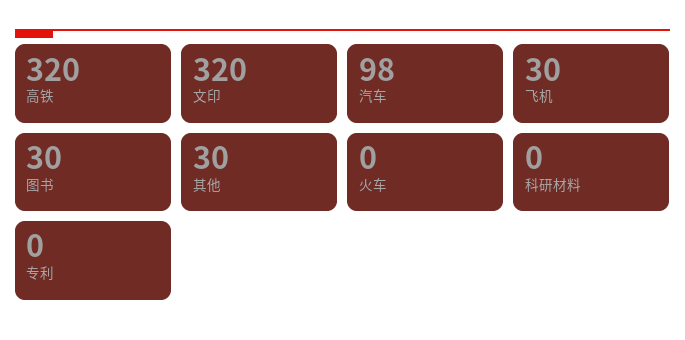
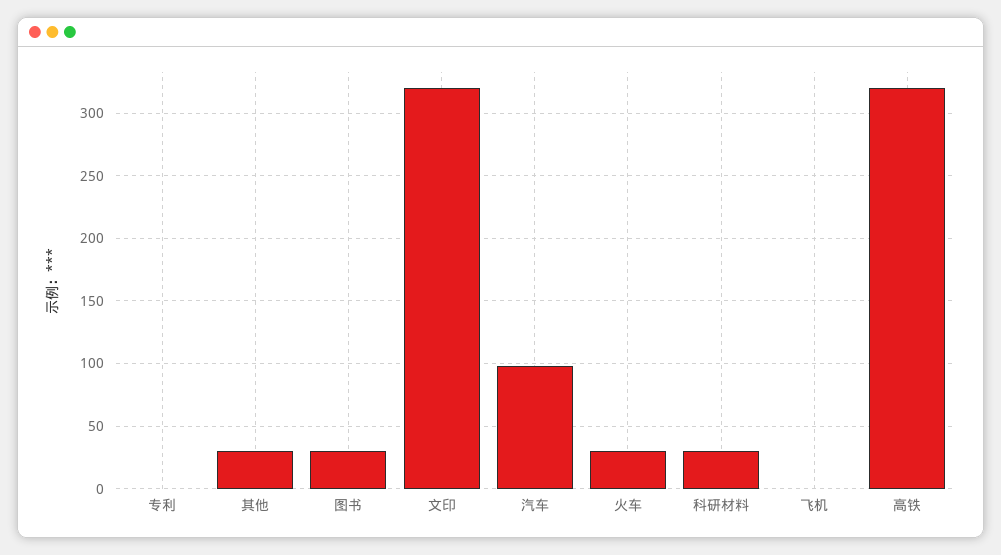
  {
    "高铁": 320,
    "文印": 320,
    "汽车": 98,
-   "飞机": 30,
+   "飞机": 0,
    "图书": 30,
    "其他": 30,
-   "火车": 0,
+   "火车": 30,
-   "科研材料": 0,
+   "科研材料": 30,
    "专利": 0
  }

